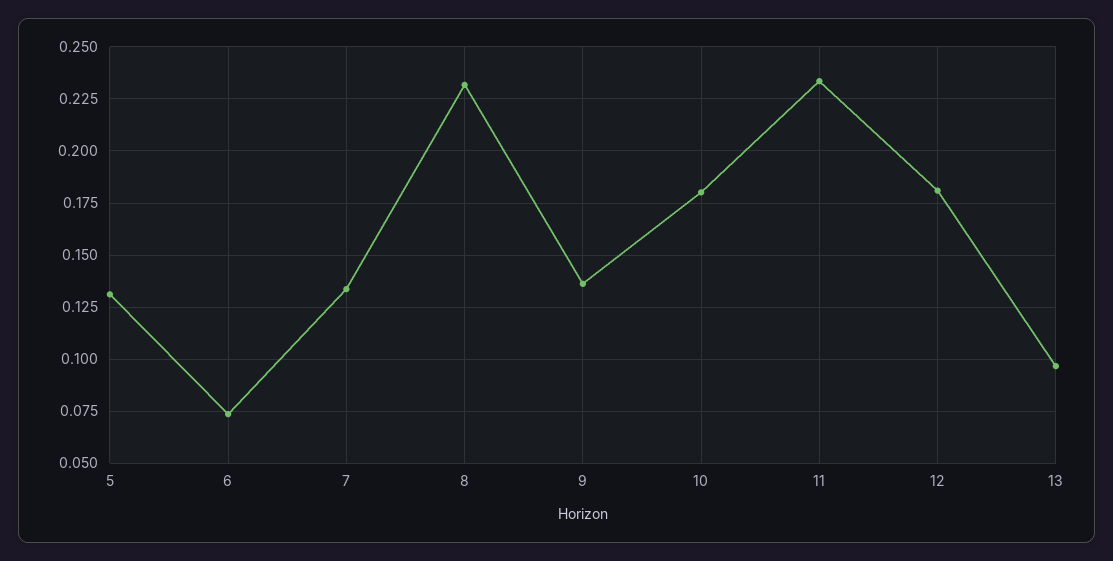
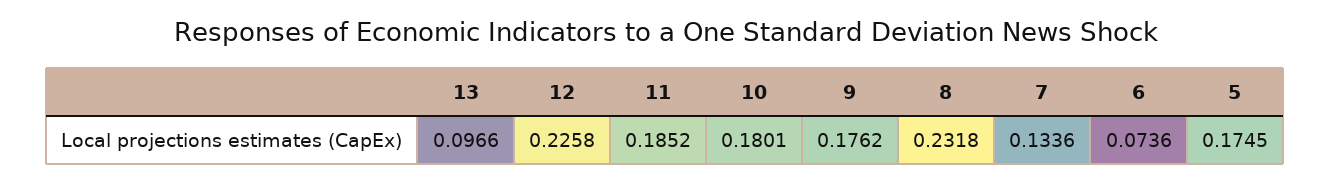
  {
-   "5": 0.13,
+   "5": 0.1745,
    "6": 0.0736,
    "7": 0.1336,
    "8": 0.2318,
-   "9": 0.135,
+   "9": 0.1762,
    "10": 0.1801,
-   "11": 0.235,
+   "11": 0.1852,
-   "12": 0.18,
+   "12": 0.2258,
    "13": 0.0966
  }

